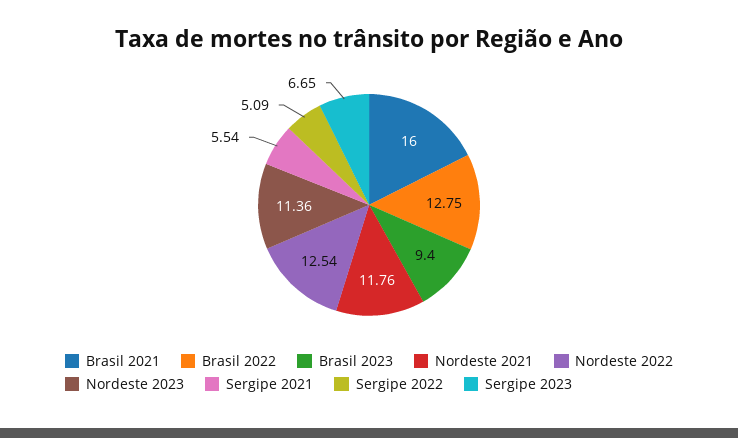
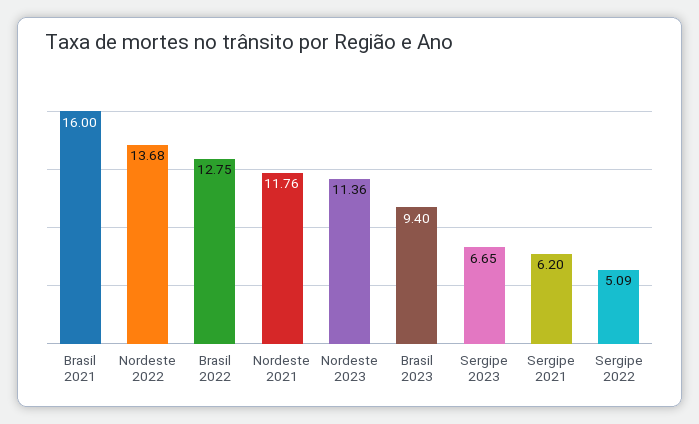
  {
    "Brasil 2021": 16,
    "Brasil 2022": 12.75,
    "Brasil 2023": 9.4,
    "Nordeste 2021": 11.76,
-   "Nordeste 2022": 12.54,
+   "Nordeste 2022": 13.68,
    "Nordeste 2023": 11.36,
-   "Sergipe 2021": 5.54,
+   "Sergipe 2021": 6.2,
    "Sergipe 2022": 5.09,
    "Sergipe 2023": 6.65
  }

